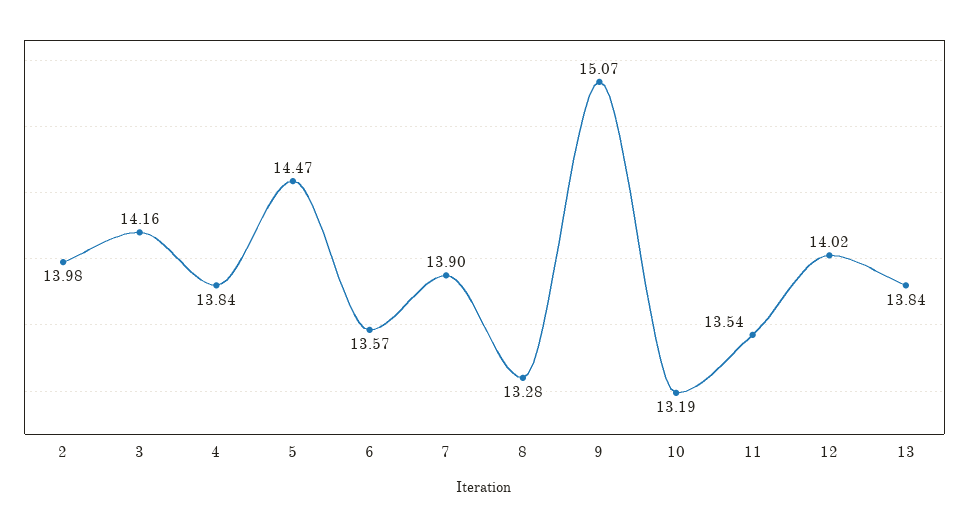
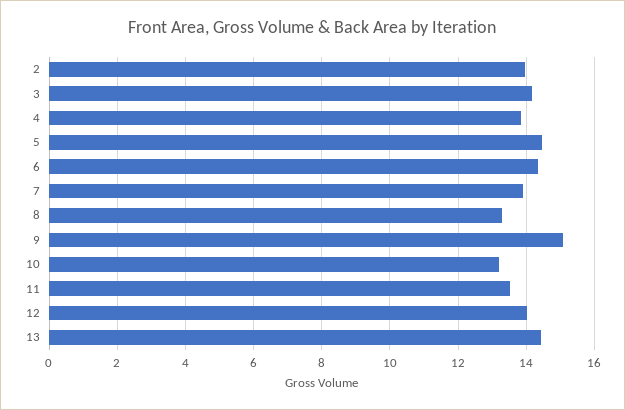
  {
    "2": 13.98,
    "3": 14.16,
    "4": 13.84,
    "5": 14.47,
-   "6": 13.57,
+   "6": 14.4,
    "7": 13.9,
    "8": 13.28,
    "9": 15.07,
    "10": 13.19,
    "11": 13.54,
    "12": 14.02,
-   "13": 13.84
+   "13": 14.4
  }

